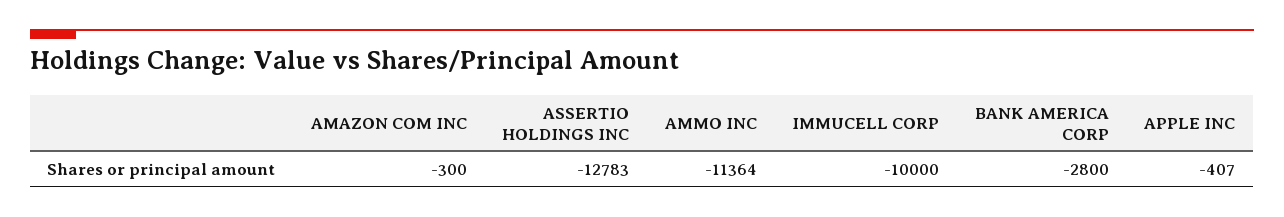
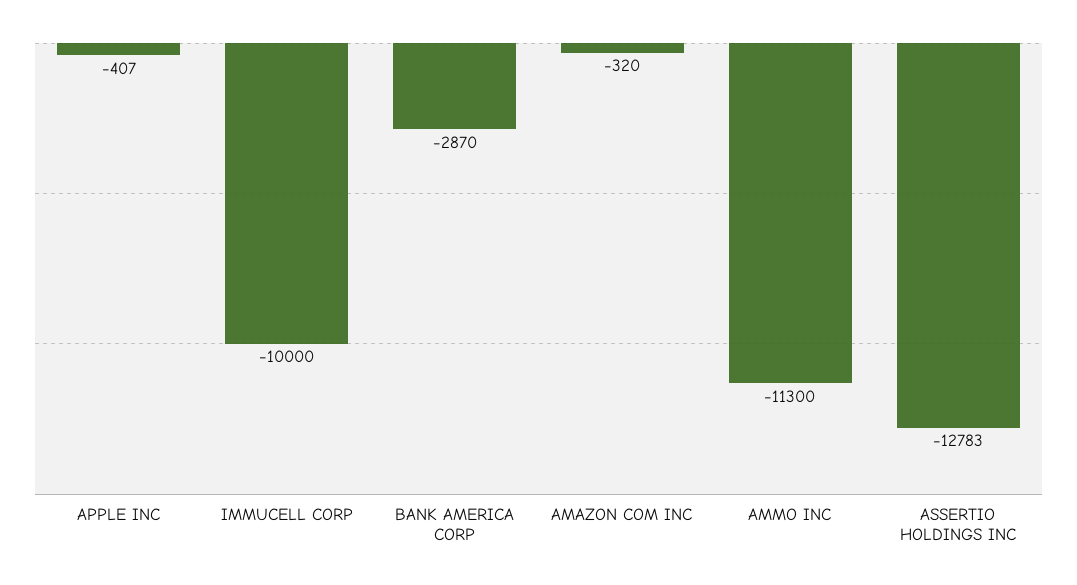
  {
-   "AMAZON COM INC": -300,
+   "AMAZON COM INC": -320,
    "ASSERTIO HOLDINGS INC": -12783,
-   "AMMO INC": -11364,
+   "AMMO INC": -11300,
    "IMMUCELL CORP": -10000,
-   "BANK AMERICA CORP": -2800,
+   "BANK AMERICA CORP": -2870,
    "APPLE INC": -407
  }

